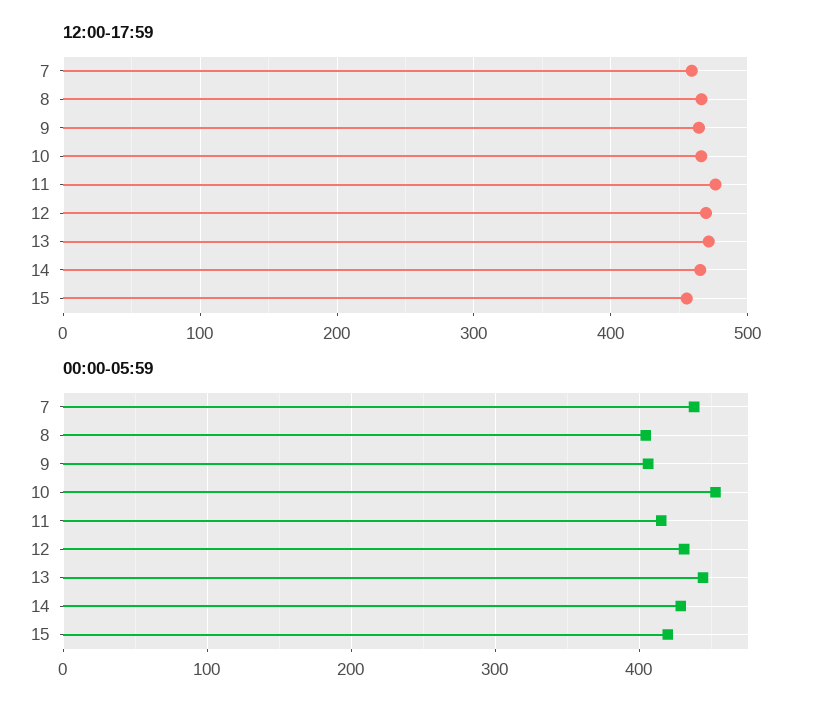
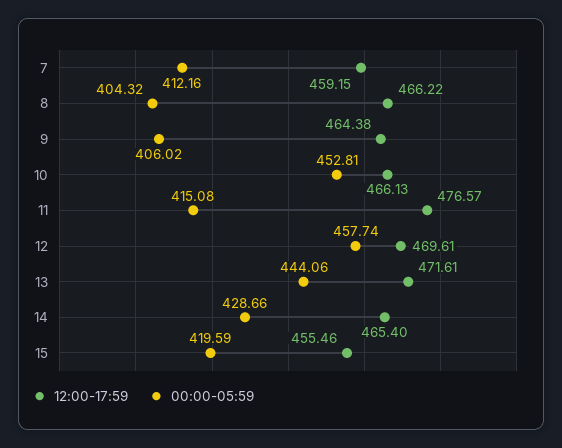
  {
    "12:00-17:59": {
      "7": 459.15,
      "8": 466.22,
      "9": 464.38,
      "10": 466.13,
      "11": 476.57,
      "12": 469.61,
      "13": 471.61,
      "14": 465.4,
      "15": 455.46
    },
    "00:00-05:59": {
-     "7": 440,
+     "7": 412.16,
      "8": 404.32,
      "9": 406.02,
      "10": 452.81,
      "11": 415.08,
-     "12": 430,
+     "12": 457.74,
      "13": 444.06,
      "14": 428.66,
      "15": 419.59
    }
  }

